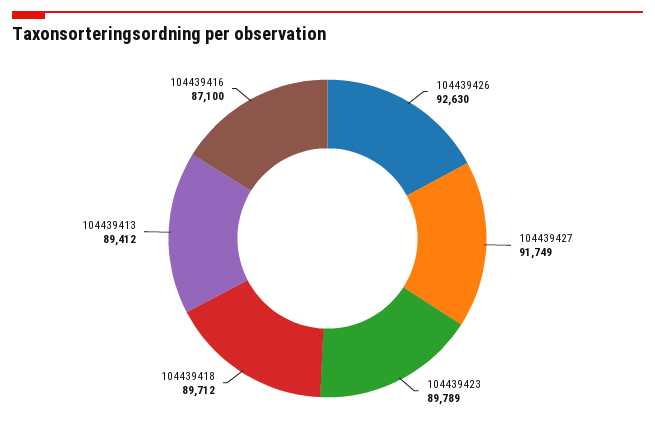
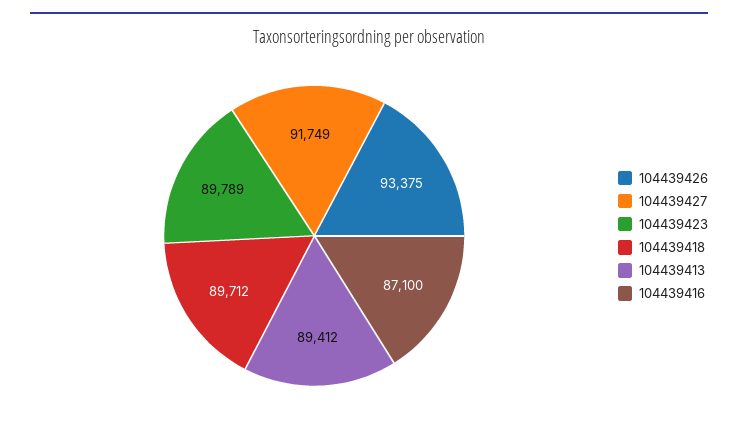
  {
-   "104439426": 92630,
+   "104439426": 93375,
    "104439427": 91749,
    "104439423": 89789,
    "104439418": 89712,
    "104439413": 89412,
    "104439416": 87100
  }

